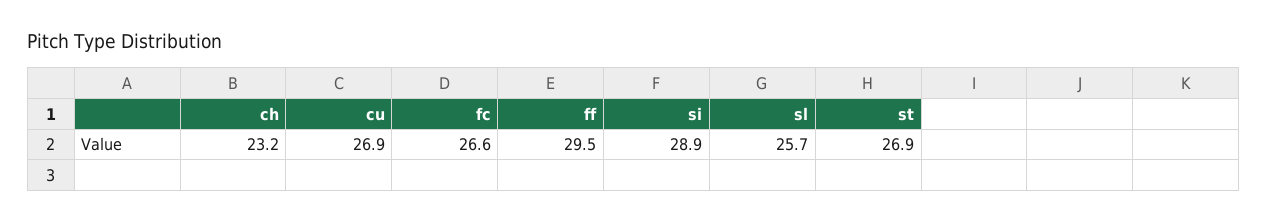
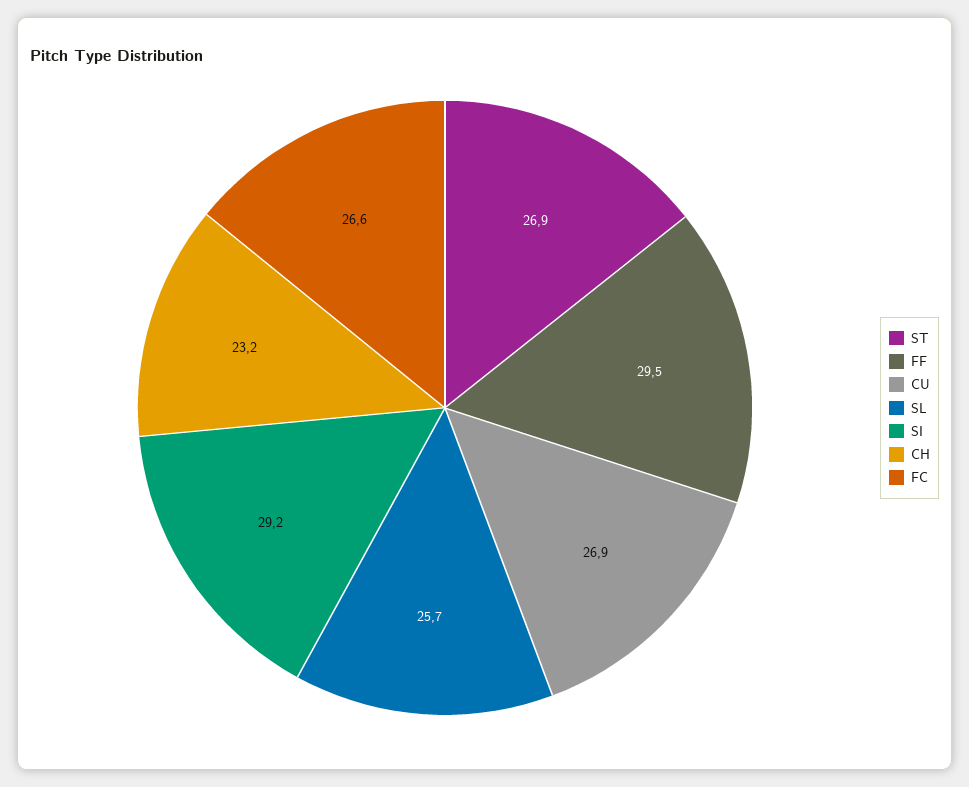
  {
    "ch": 23.2,
    "cu": 26.9,
    "fc": 26.6,
    "ff": 29.5,
-   "si": 28.9,
+   "si": 29.2,
    "sl": 25.7,
    "st": 26.9
  }

